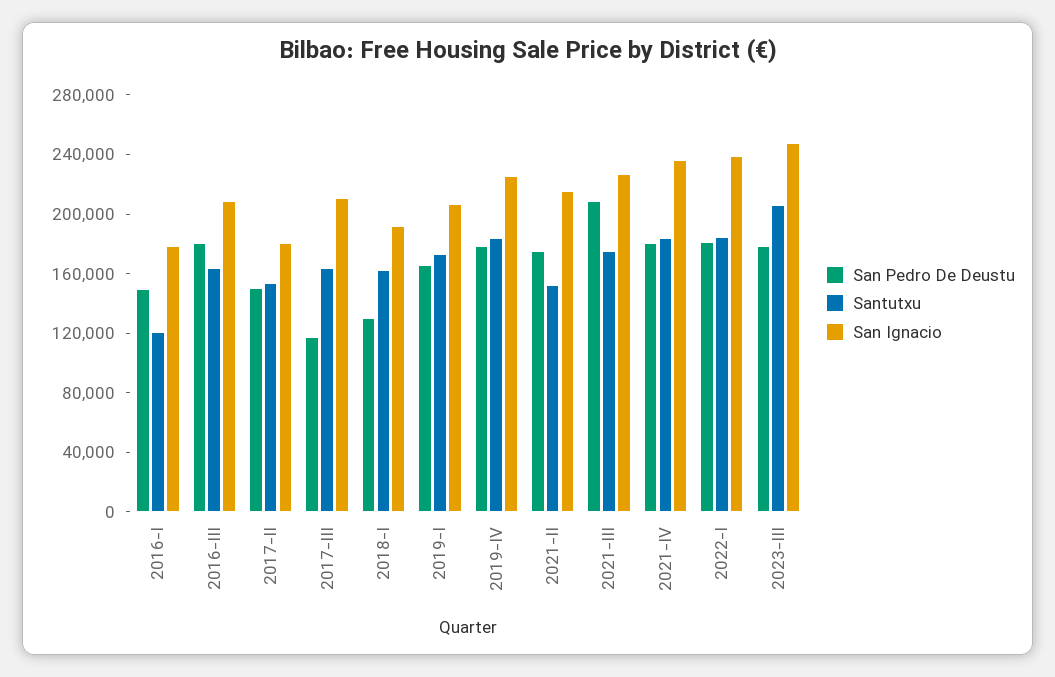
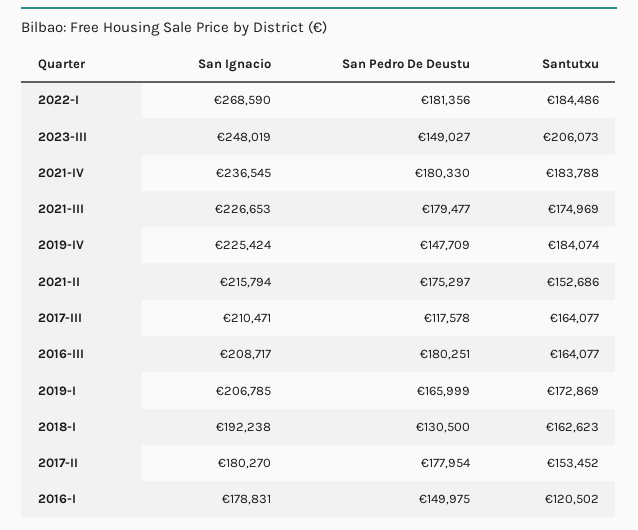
  {
    "San Pedro De Deustu": {
      "2016-I": 149975,
      "2016-III": 180251,
-     "2017-II": 150000,
+     "2017-II": 177954,
      "2017-III": 117578,
      "2018-I": 130500,
      "2019-I": 165999,
-     "2019-IV": 180000,
+     "2019-IV": 147709,
      "2021-II": 175297,
-     "2021-III": 210000,
+     "2021-III": 179477,
      "2021-IV": 180330,
      "2022-I": 181356,
-     "2023-III": 180000
+     "2023-III": 149027
    },
    "Santutxu": {
      "2016-I": 120502,
      "2016-III": 164077,
      "2017-II": 153452,
      "2017-III": 164077,
      "2018-I": 162623,
      "2019-I": 172869,
      "2019-IV": 184074,
      "2021-II": 152686,
      "2021-III": 174969,
      "2021-IV": 183788,
      "2022-I": 184486,
      "2023-III": 206073
    },
    "San Ignacio": {
      "2016-I": 178831,
      "2016-III": 208717,
      "2017-II": 180270,
      "2017-III": 210471,
      "2018-I": 192238,
      "2019-I": 206785,
      "2019-IV": 225424,
      "2021-II": 215794,
      "2021-III": 226653,
      "2021-IV": 236545,
-     "2022-I": 240000,
+     "2022-I": 268590,
      "2023-III": 248019
    }
  }

